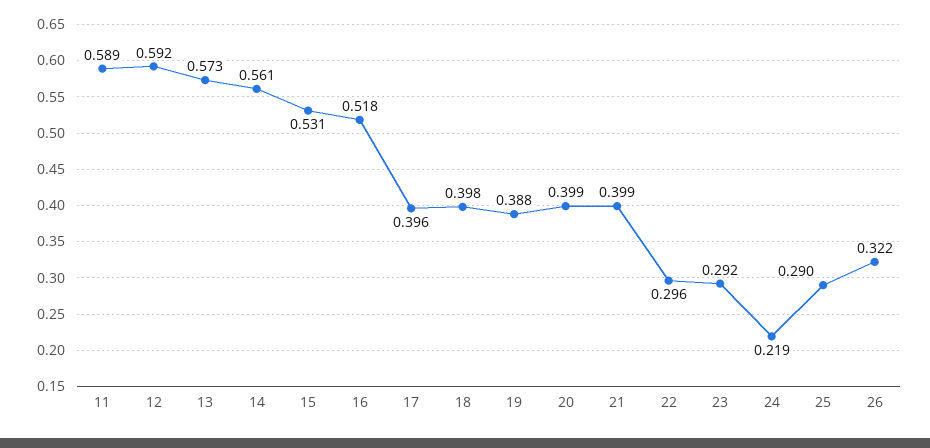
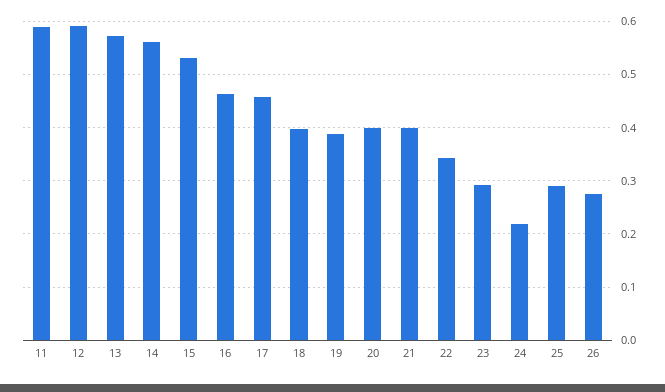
  {
    "11": 0.589,
    "12": 0.592,
    "13": 0.573,
    "14": 0.561,
    "15": 0.531,
-   "16": 0.518,
+   "16": 0.46,
-   "17": 0.396,
+   "17": 0.46,
    "18": 0.398,
    "19": 0.388,
    "20": 0.399,
    "21": 0.399,
-   "22": 0.296,
+   "22": 0.34,
    "23": 0.292,
    "24": 0.219,
    "25": 0.29,
-   "26": 0.322
+   "26": 0.28
  }

